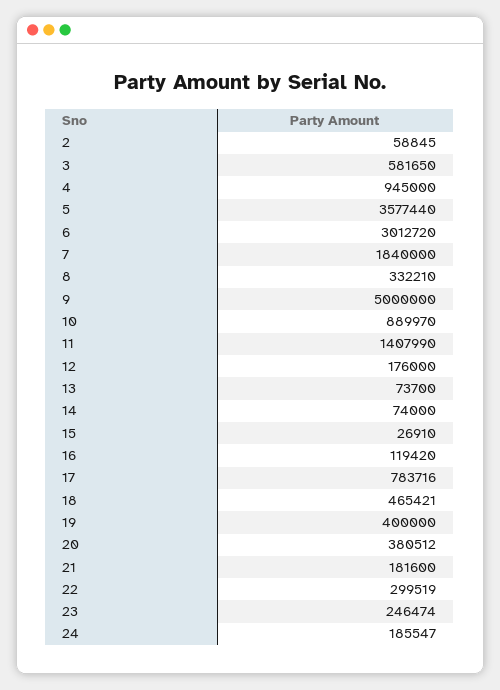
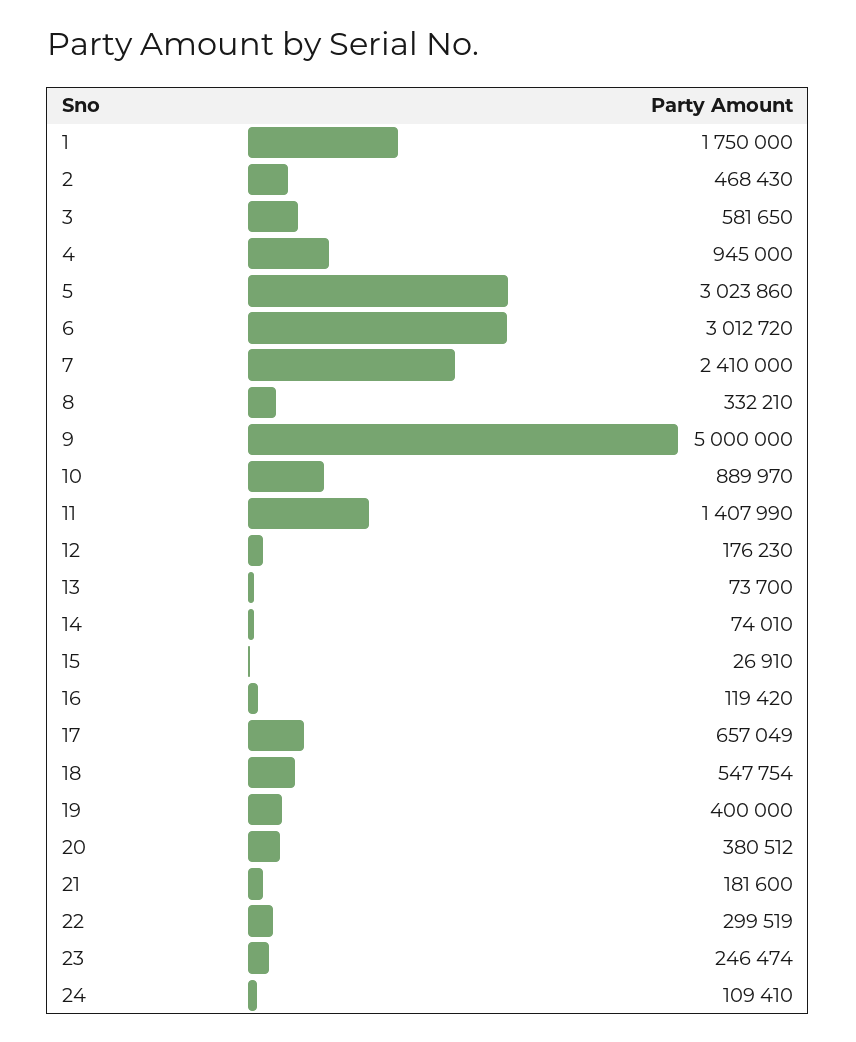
  {
-   "2": 58845,
+   "2": 468430,
    "3": 581650,
    "4": 945000,
-   "5": 3577440,
+   "5": 3023860,
    "6": 3012720,
-   "7": 1840000,
+   "7": 2410000,
    "8": 332210,
    "9": 5000000,
    "10": 889970,
    "11": 1407990,
-   "12": 176000,
+   "12": 176230,
    "13": 73700,
-   "14": 74000,
+   "14": 74010,
    "15": 26910,
    "16": 119420,
-   "17": 783716,
+   "17": 657049,
-   "18": 465421,
+   "18": 547754,
    "19": 400000,
    "20": 380512,
    "21": 181600,
    "22": 299519,
    "23": 246474,
-   "24": 185547
+   "24": 109410,
+   "1": 1750000
  }

